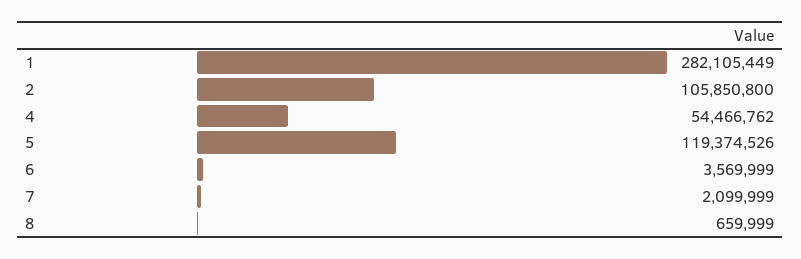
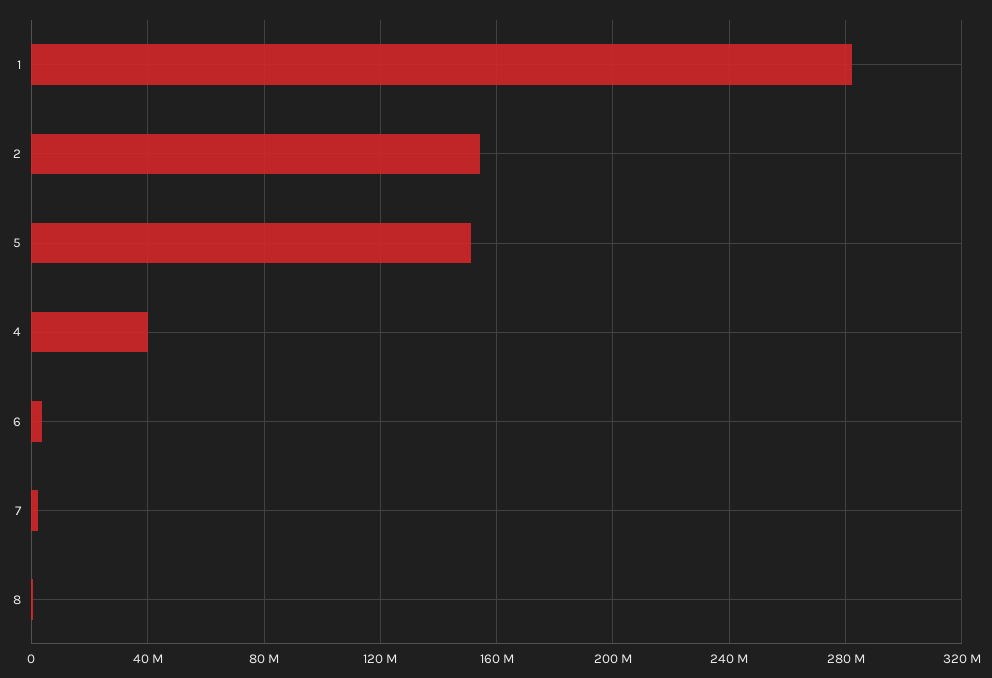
  {
    "1": 282105449,
-   "2": 105850800,
+   "2": 155000000,
-   "4": 54466762,
+   "4": 40000000,
-   "5": 119374526,
+   "5": 150000000,
    "6": 3569999,
    "7": 2099999,
    "8": 659999
  }

